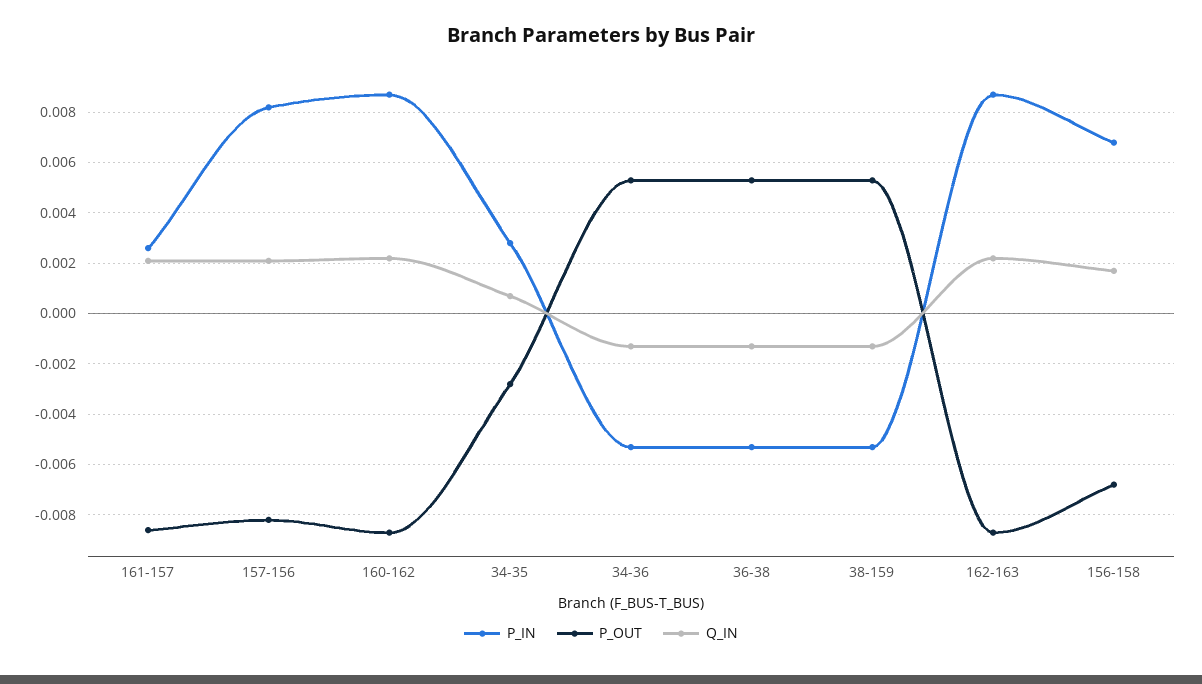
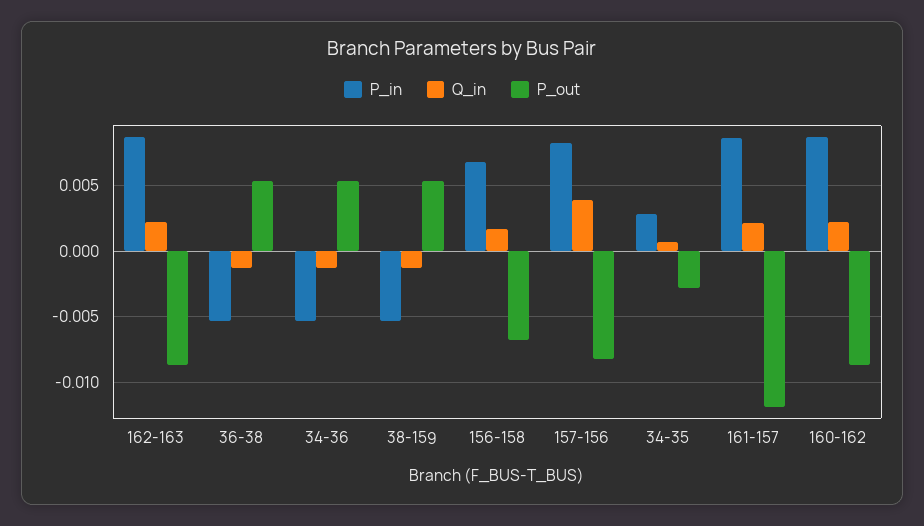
  {
    "P_IN": {
-     "161-157": 0.0025,
+     "161-157": 0.0085,
      "157-156": 0.008,
      "160-162": 0.0085,
      "34-35": 0.003,
      "34-36": -0.0055,
      "36-38": -0.0055,
      "38-159": -0.0055,
      "162-163": 0.0085,
      "156-158": 0.007
    },
    "P_OUT": {
-     "161-157": -0.0085,
+     "161-157": -0.012,
      "157-156": -0.008,
      "160-162": -0.0085,
      "34-35": -0.003,
      "34-36": 0.0055,
      "36-38": 0.0055,
      "38-159": 0.0055,
      "162-163": -0.0085,
      "156-158": -0.007
    },
    "Q_IN": {
      "161-157": 0.002,
-     "157-156": 0.002,
+     "157-156": 0.004,
      "160-162": 0.002,
      "34-35": 0.0005,
      "34-36": -0.0015,
      "36-38": -0.0015,
      "38-159": -0.0015,
      "162-163": 0.002,
      "156-158": 0.0015
    }
  }

